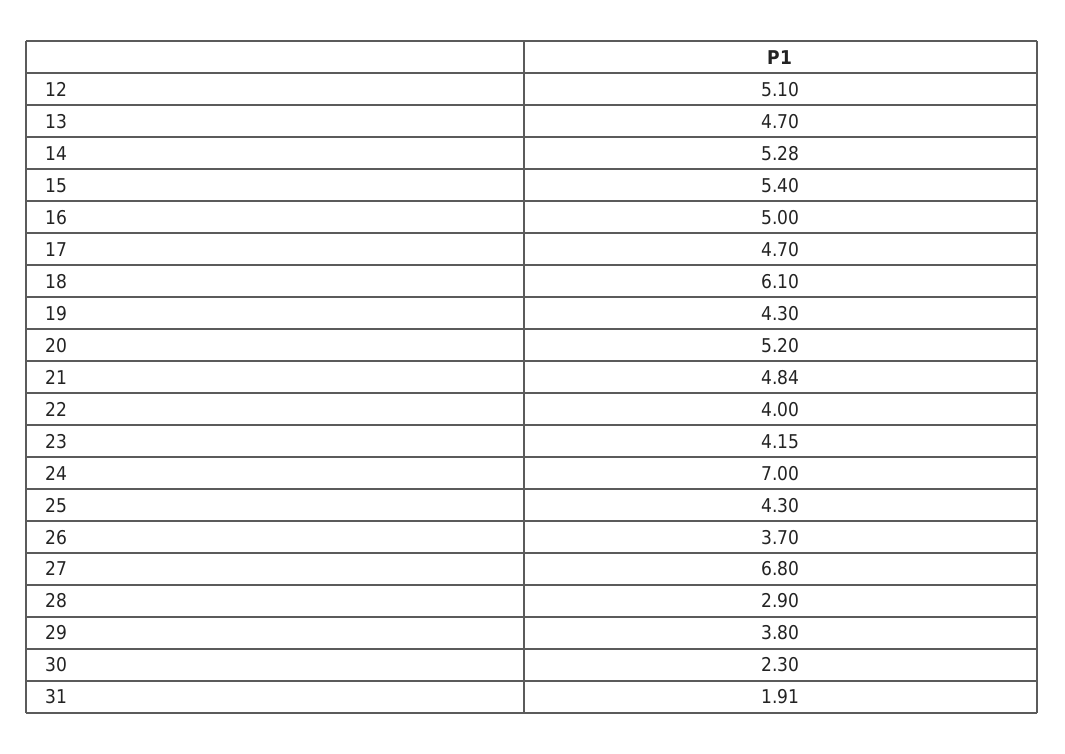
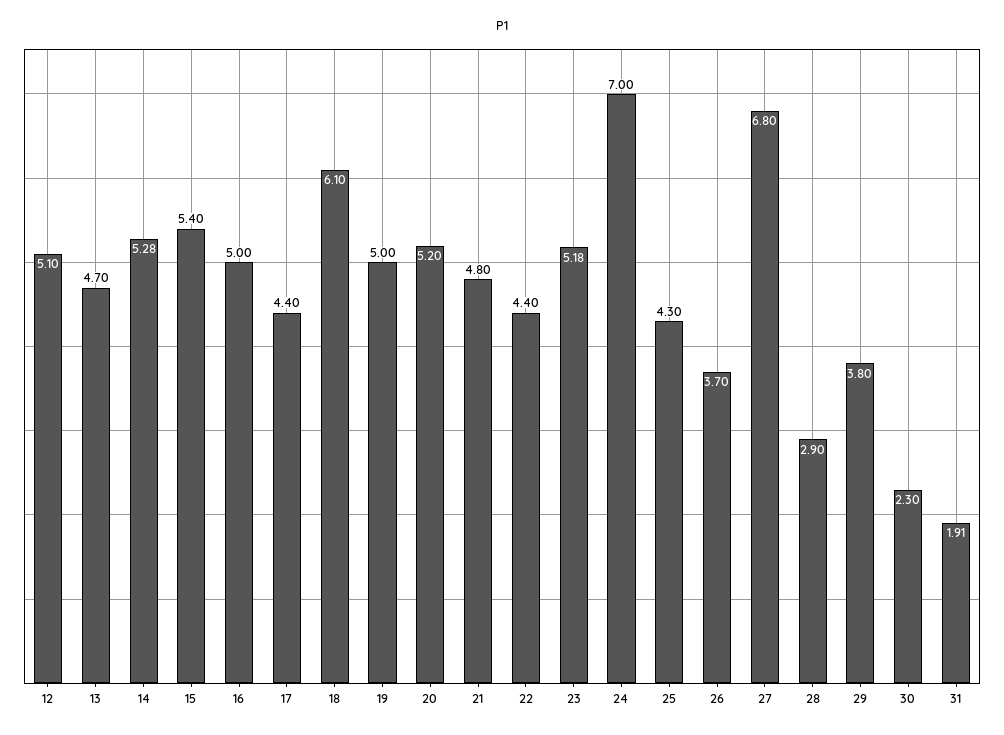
  {
    "12": 5.1,
    "13": 4.7,
    "14": 5.28,
    "15": 5.4,
    "16": 5,
-   "17": 4.7,
+   "17": 4.4,
    "18": 6.1,
-   "19": 4.3,
+   "19": 5,
    "20": 5.2,
-   "21": 4.84,
+   "21": 4.8,
-   "22": 4,
+   "22": 4.4,
-   "23": 4.15,
+   "23": 5.18,
    "24": 7,
    "25": 4.3,
    "26": 3.7,
    "27": 6.8,
    "28": 2.9,
    "29": 3.8,
    "30": 2.3,
    "31": 1.91
  }

